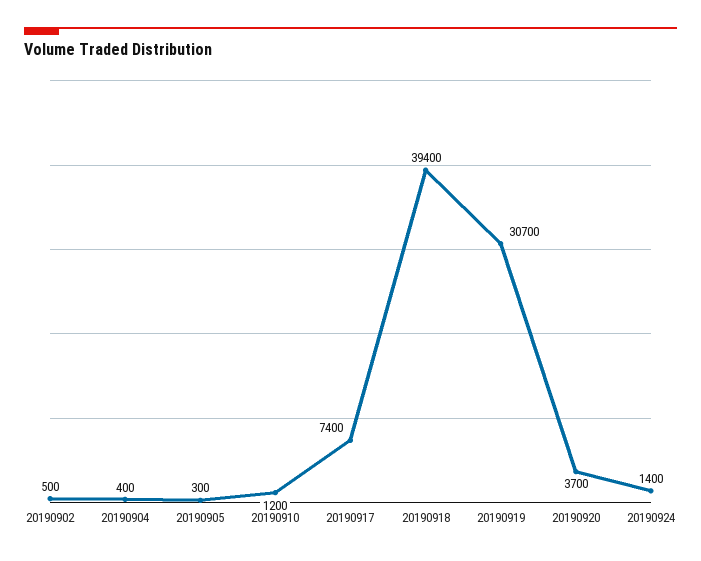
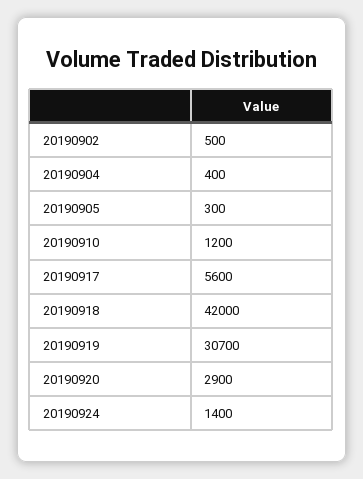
  {
    "20190902": 500,
    "20190904": 400,
    "20190905": 300,
    "20190910": 1200,
-   "20190917": 7400,
+   "20190917": 5600,
-   "20190918": 39400,
+   "20190918": 42000,
    "20190919": 30700,
-   "20190920": 3700,
+   "20190920": 2900,
    "20190924": 1400
  }

